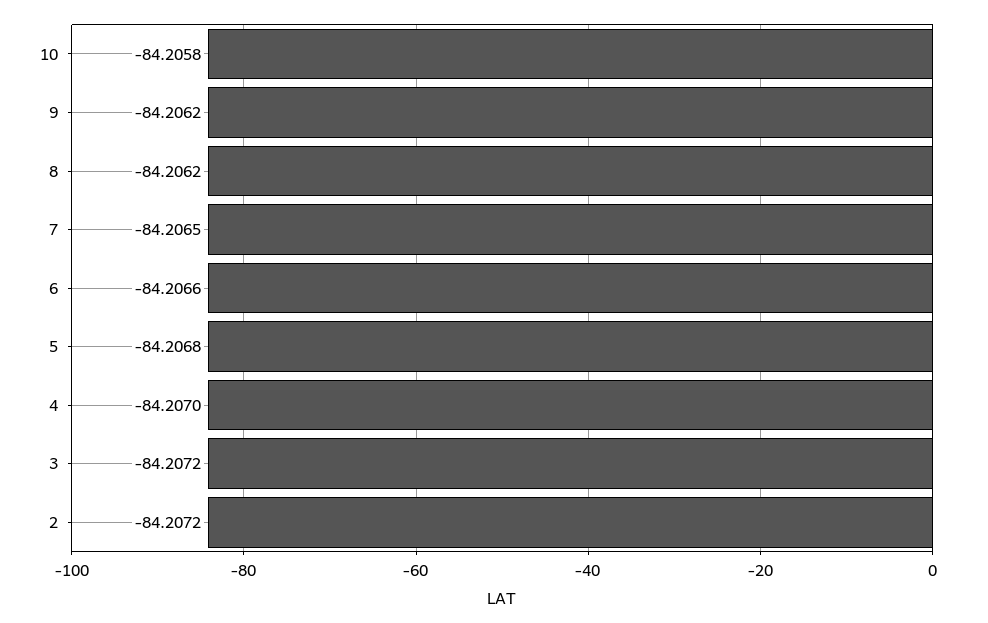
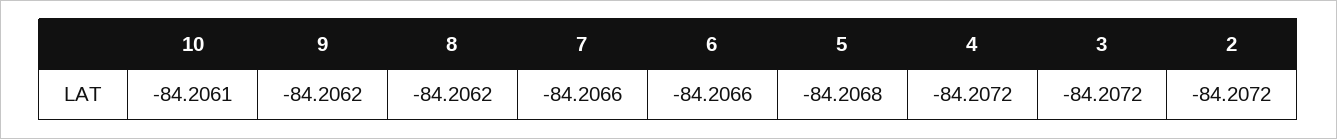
  {
-   "10": -84.2058,
+   "10": -84.2061,
    "9": -84.2062,
    "8": -84.2062,
-   "7": -84.2065,
+   "7": -84.2066,
    "6": -84.2066,
    "5": -84.2068,
-   "4": -84.207,
+   "4": -84.2072,
    "3": -84.2072,
    "2": -84.2072
  }

